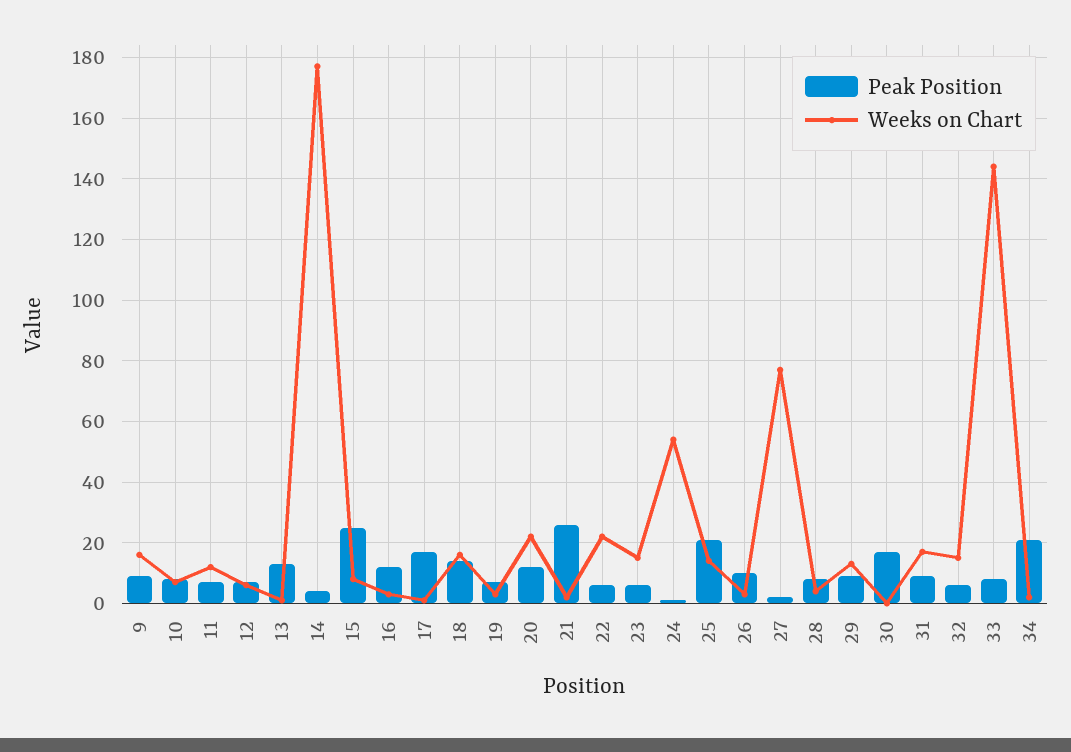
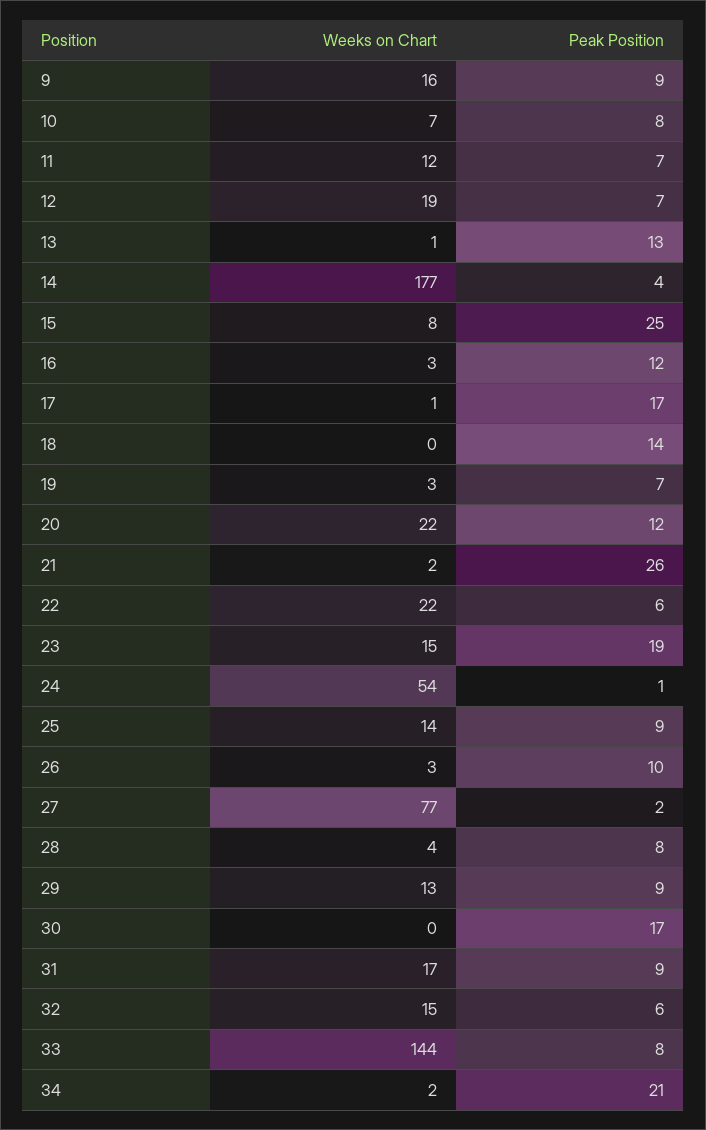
  {
    "Peak Position": {
      "9": 9,
      "10": 8,
      "11": 7,
      "12": 7,
      "13": 13,
      "14": 4,
      "15": 25,
      "16": 12,
      "17": 17,
      "18": 14,
      "19": 7,
      "20": 12,
      "21": 26,
      "22": 6,
-     "23": 5,
+     "23": 19,
      "24": 1,
-     "25": 20,
+     "25": 9,
      "26": 10,
      "27": 2,
      "28": 8,
      "29": 9,
      "30": 17,
      "31": 9,
      "32": 6,
      "33": 8,
      "34": 21
    },
    "Weeks on Chart": {
      "9": 16,
      "10": 7,
      "11": 12,
-     "12": 5,
+     "12": 19,
      "13": 1,
      "14": 177,
      "15": 8,
      "16": 3,
      "17": 1,
-     "18": 15,
+     "18": 0,
      "19": 3,
      "20": 22,
      "21": 2,
      "22": 22,
      "23": 15,
      "24": 54,
      "25": 14,
      "26": 3,
      "27": 77,
      "28": 4,
      "29": 13,
      "30": 0,
      "31": 17,
      "32": 15,
      "33": 144,
      "34": 2
    }
  }

